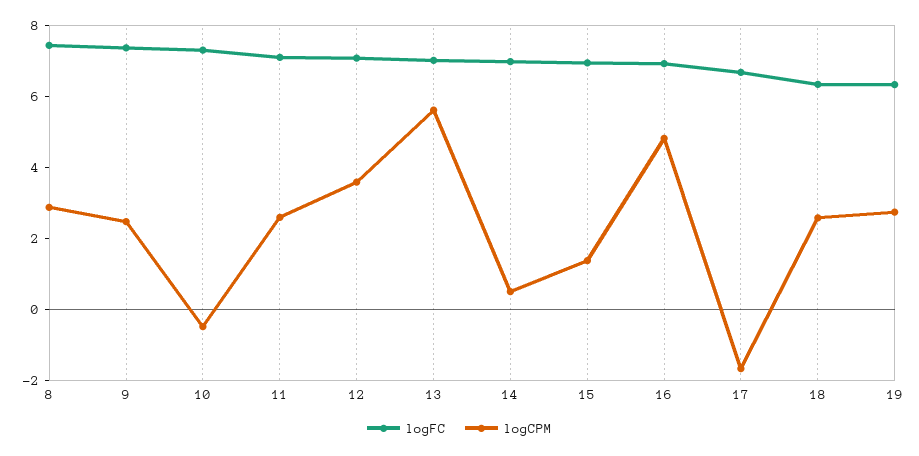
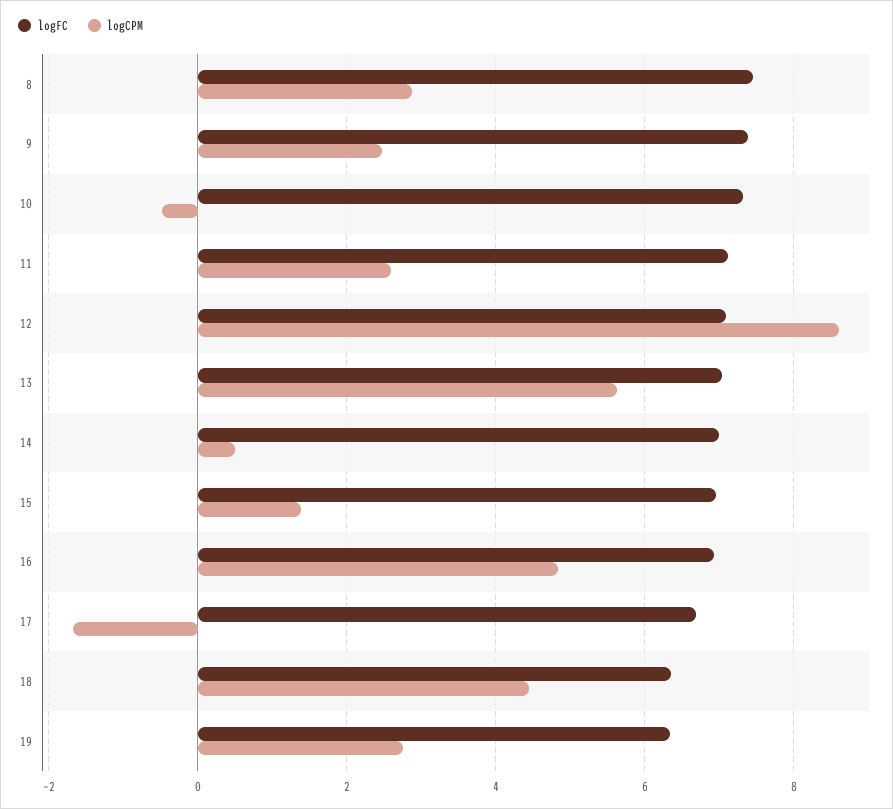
  {
    "logFC": {
      "8": 7.4,
      "9": 7.4,
      "10": 7.4,
      "11": 7.2,
      "12": 7,
      "13": 7,
      "14": 7,
      "15": 7,
      "16": 7,
      "17": 6.6,
      "18": 6.4,
      "19": 6.4
    },
    "logCPM": {
      "8": 2.8,
      "9": 2.4,
      "10": -0.4,
      "11": 2.6,
-     "12": 3.5,
+     "12": 8.6,
      "13": 5.6,
      "14": 0.4,
      "15": 1.4,
      "16": 4.8,
      "17": -1.6,
-     "18": 2.5,
+     "18": 4.4,
      "19": 2.8
    }
  }

